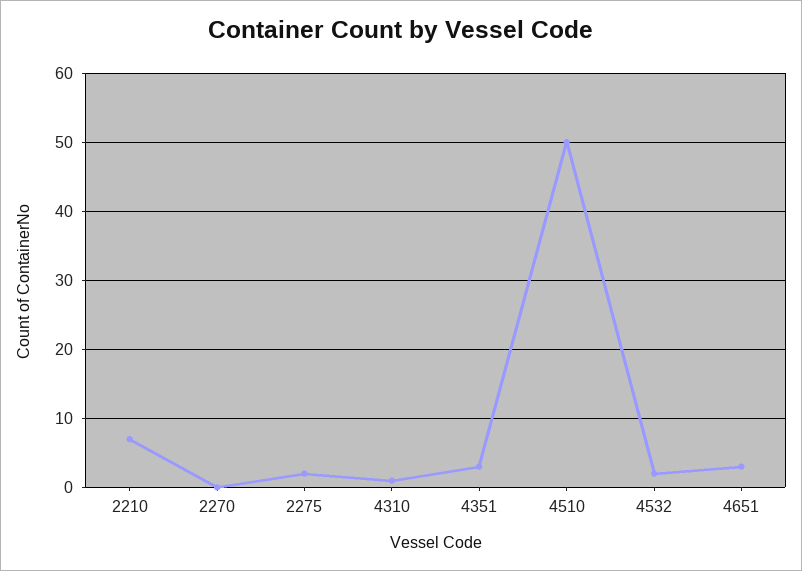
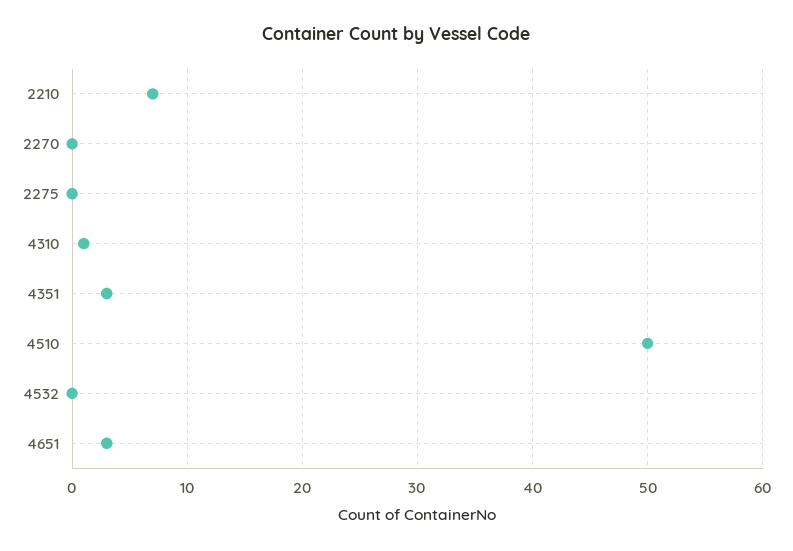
  {
    "2210": 7,
    "2270": 0,
-   "2275": 2,
+   "2275": 0,
    "4310": 1,
    "4351": 3,
    "4510": 50,
-   "4532": 2,
+   "4532": 0,
    "4651": 3
  }

